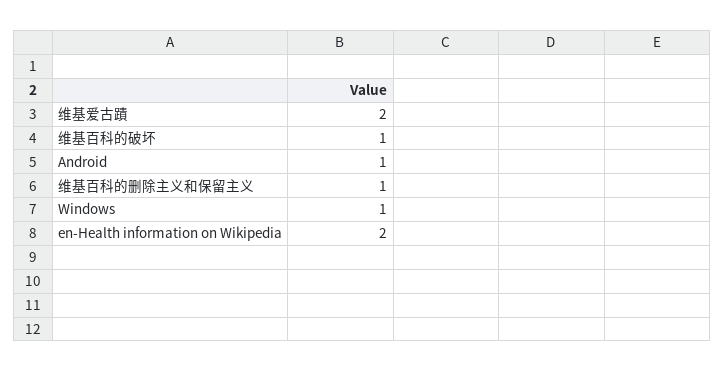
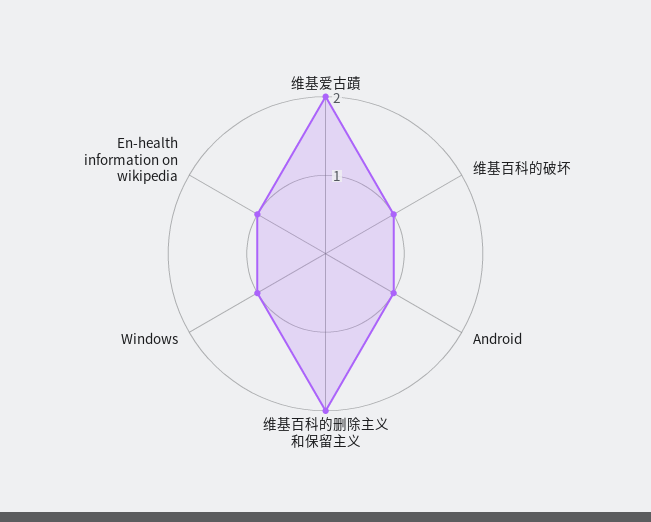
  {
    "维基爱古蹟": 2,
    "维基百科的破坏": 1,
    "Android": 1,
-   "维基百科的删除主义和保留主义": 1,
+   "维基百科的删除主义和保留主义": 2,
    "Windows": 1,
-   "en-Health information on Wikipedia": 2
+   "en-Health information on Wikipedia": 1
  }

